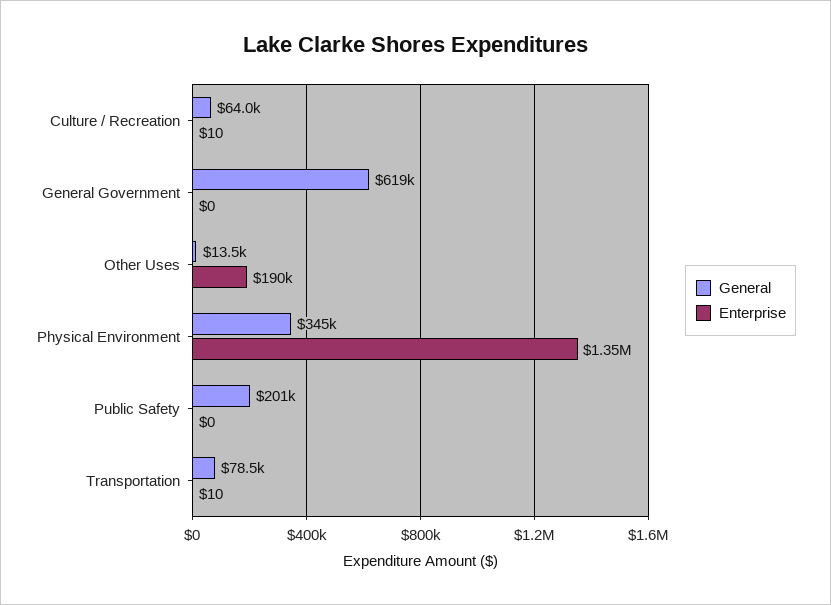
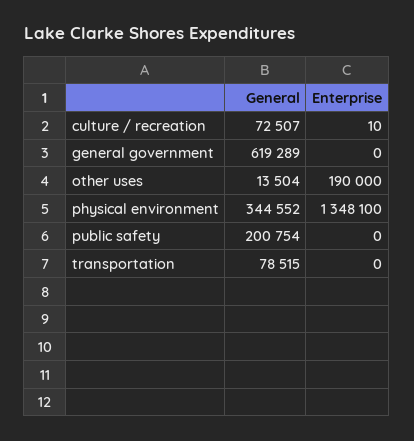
  {
    "General": {
-     "Culture / Recreation": 64000,
+     "Culture / Recreation": 72507,
      "General Government": 619289,
      "Other Uses": 13504,
      "Physical Environment": 344552,
      "Public Safety": 200754,
      "Transportation": 78515
    },
    "Enterprise": {
      "Culture / Recreation": 10,
      "General Government": 0,
      "Other Uses": 190000,
      "Physical Environment": 1348100,
      "Public Safety": 0,
-     "Transportation": 10
+     "Transportation": 0
    }
  }

